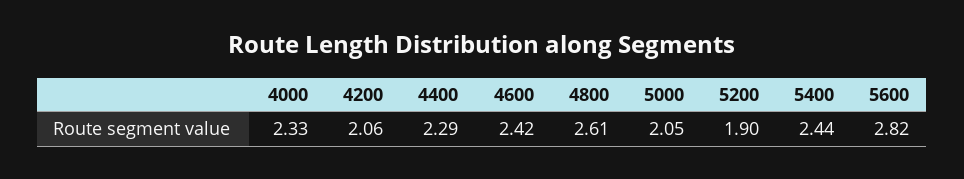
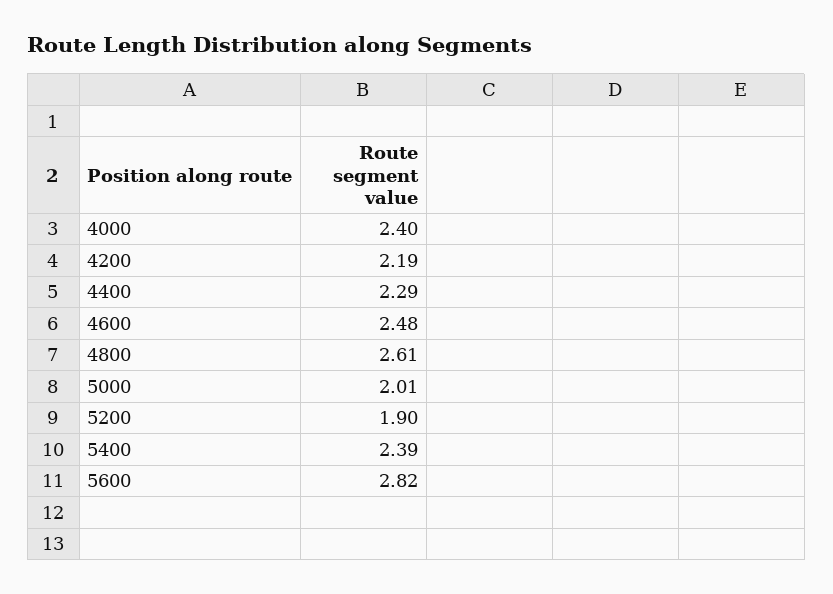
  {
-   "4000": 2.33,
+   "4000": 2.4,
-   "4200": 2.06,
+   "4200": 2.19,
    "4400": 2.29,
-   "4600": 2.42,
+   "4600": 2.48,
    "4800": 2.61,
-   "5000": 2.05,
+   "5000": 2.01,
    "5200": 1.9,
-   "5400": 2.44,
+   "5400": 2.39,
    "5600": 2.82
  }

